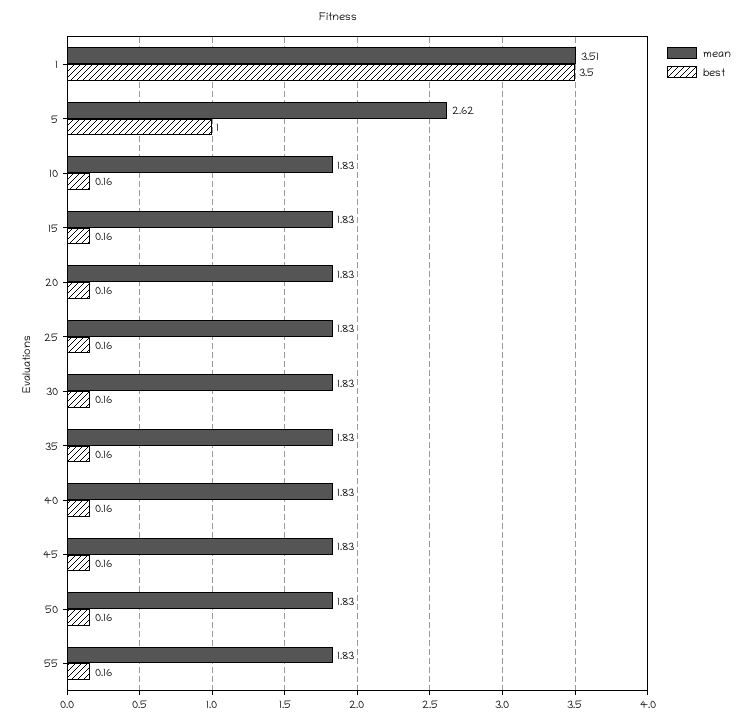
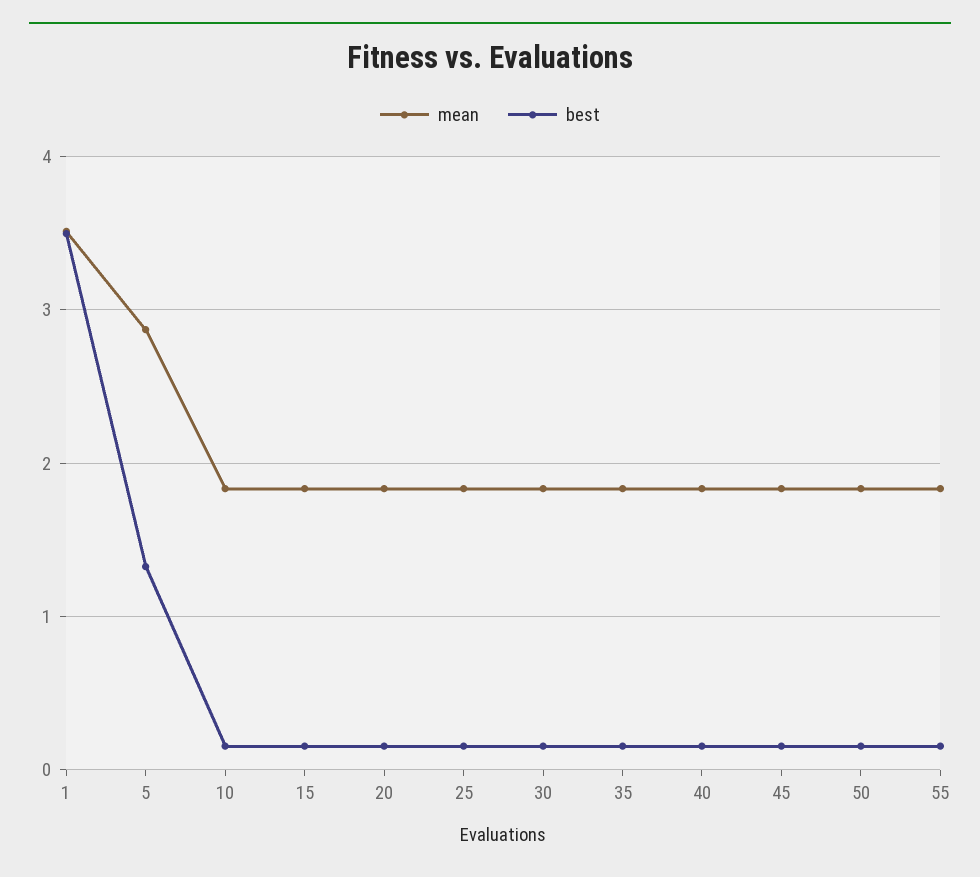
  {
    "mean": {
      "1": 3.51,
-     "5": 2.62,
+     "5": 2.9,
      "10": 1.83,
      "15": 1.83,
      "20": 1.83,
      "25": 1.83,
      "30": 1.83,
      "35": 1.83,
      "40": 1.83,
      "45": 1.83,
      "50": 1.83,
      "55": 1.83
    },
    "best": {
      "1": 3.5,
-     "5": 1,
+     "5": 1.3,
      "10": 0.16,
      "15": 0.16,
      "20": 0.16,
      "25": 0.16,
      "30": 0.16,
      "35": 0.16,
      "40": 0.16,
      "45": 0.16,
      "50": 0.16,
      "55": 0.16
    }
  }

